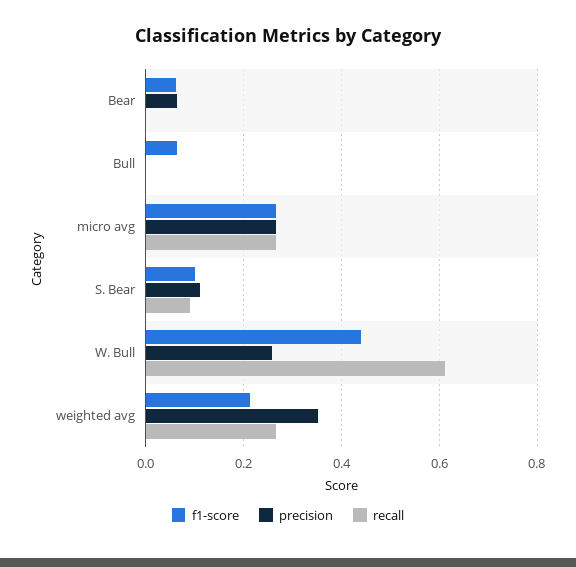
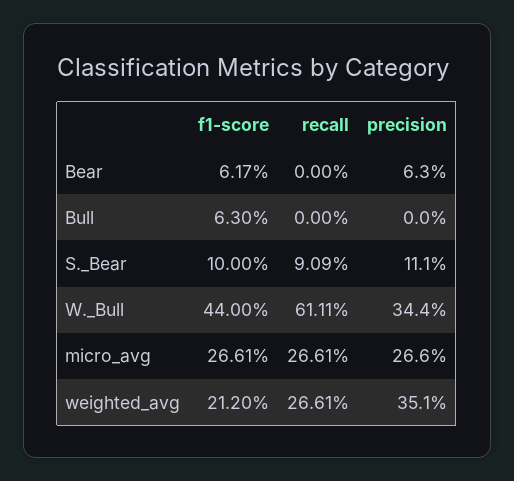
  {
    "f1-score": {
      "Bear": 0.0617,
      "Bull": 0.063,
      "micro avg": 0.2661,
      "S. Bear": 0.1,
      "W. Bull": 0.44,
      "weighted avg": 0.212
    },
    "precision": {
      "Bear": 0.063,
      "Bull": 0,
      "micro avg": 0.266,
      "S. Bear": 0.111,
-     "W. Bull": 0.26,
+     "W. Bull": 0.344,
      "weighted avg": 0.351
    },
    "recall": {
      "Bear": 0,
      "Bull": 0,
      "micro avg": 0.2661,
      "S. Bear": 0.0909,
      "W. Bull": 0.6111,
      "weighted avg": 0.2661
    }
  }

